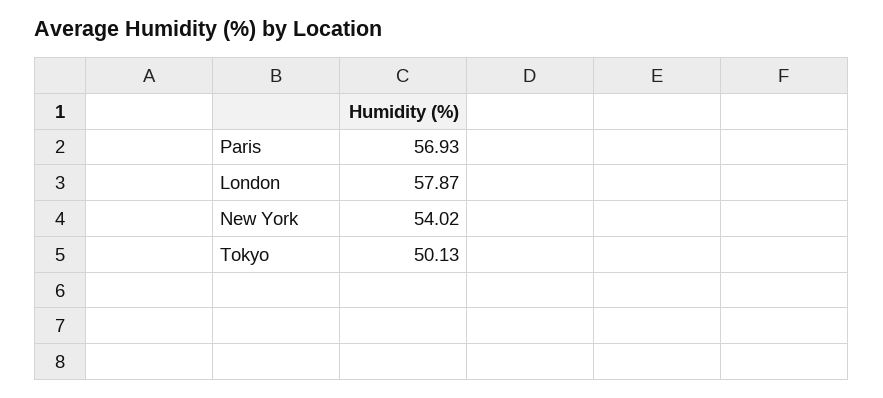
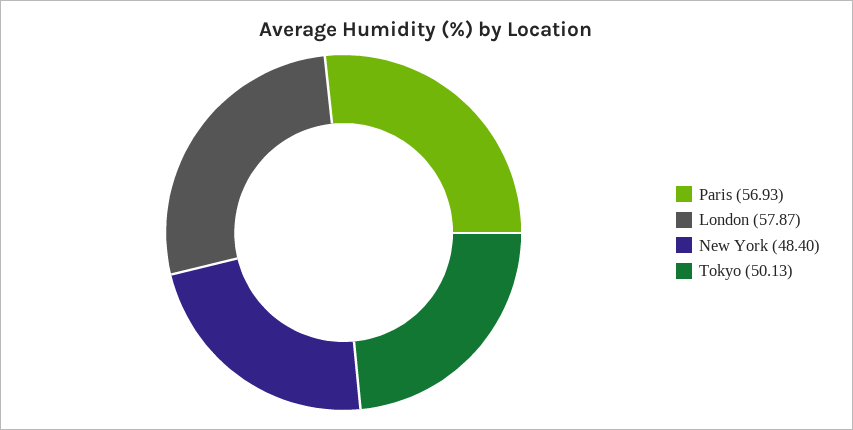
  {
    "Paris": 56.93,
    "London": 57.87,
-   "New York": 54.02,
+   "New York": 48.4,
    "Tokyo": 50.13
  }

